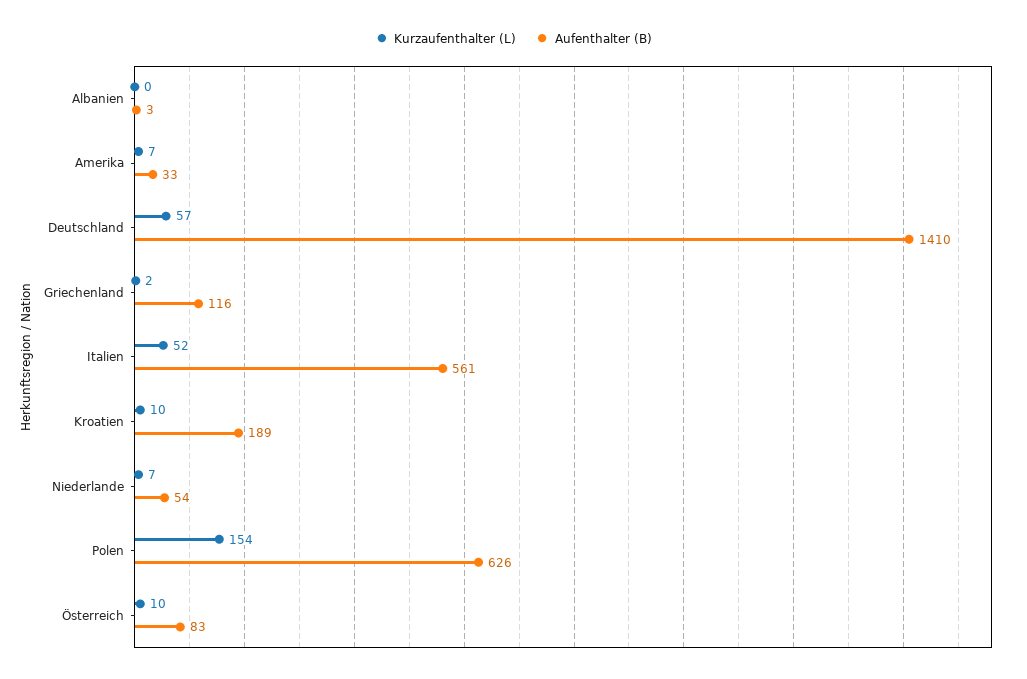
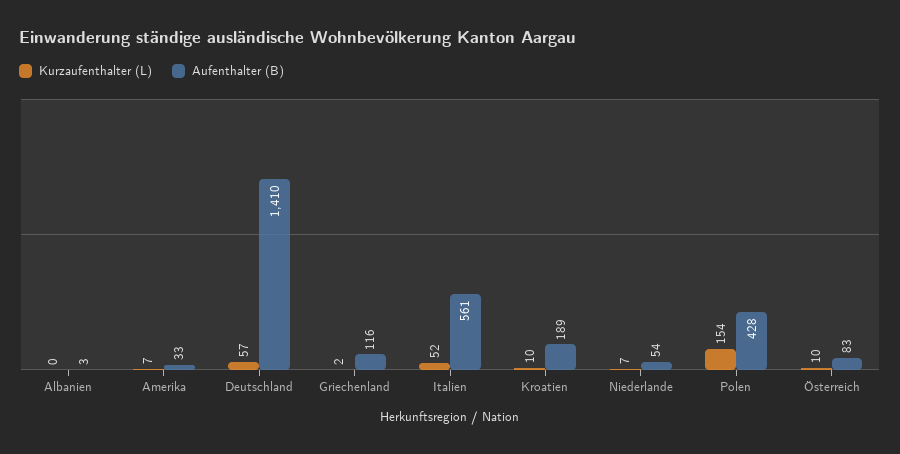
  {
    "Kurzaufenthalter (L)": {
      "Albanien": 0,
      "Amerika": 7,
      "Deutschland": 57,
      "Griechenland": 2,
      "Italien": 52,
      "Kroatien": 10,
      "Niederlande": 7,
      "Polen": 154,
      "Österreich": 10
    },
    "Aufenthalter (B)": {
      "Albanien": 3,
      "Amerika": 33,
      "Deutschland": 1410,
      "Griechenland": 116,
      "Italien": 561,
      "Kroatien": 189,
      "Niederlande": 54,
-     "Polen": 626,
+     "Polen": 428,
      "Österreich": 83
    }
  }

